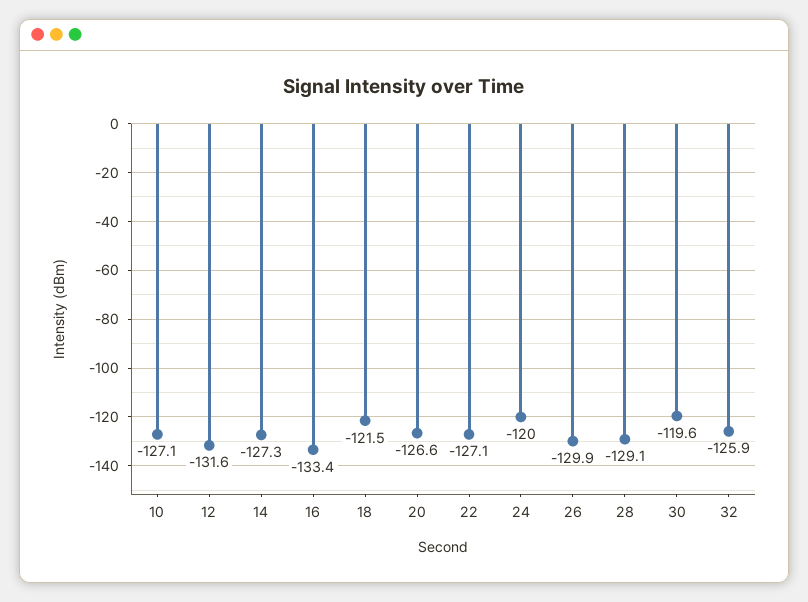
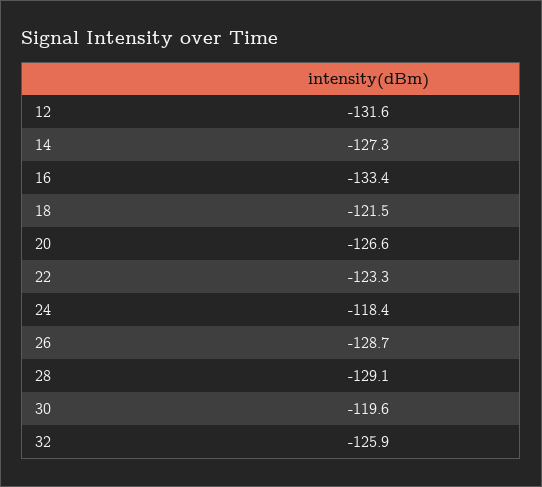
  {
-   "10": -127.1,
    "12": -131.6,
    "14": -127.3,
    "16": -133.4,
    "18": -121.5,
    "20": -126.6,
-   "22": -127.1,
+   "22": -123.3,
-   "24": -120,
+   "24": -118.4,
-   "26": -129.9,
+   "26": -128.7,
    "28": -129.1,
    "30": -119.6,
    "32": -125.9
  }

